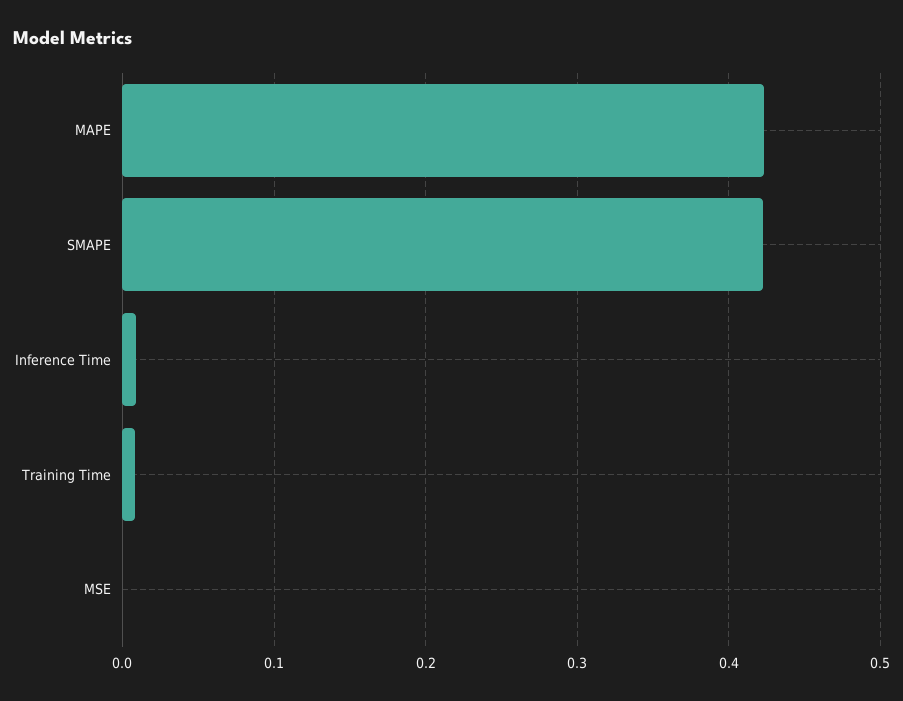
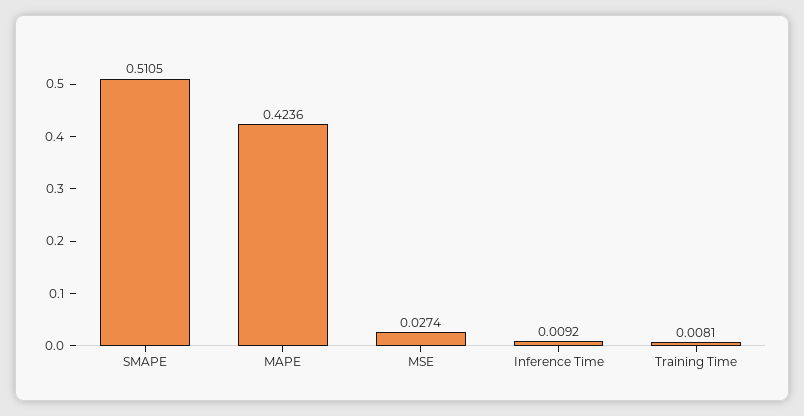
  {
    "MAPE": 0.4236,
-   "SMAPE": 0.42,
+   "SMAPE": 0.5105,
    "Inference Time": 0.0092,
    "Training Time": 0.0081,
-   "MSE": 0
+   "MSE": 0.0274
  }

